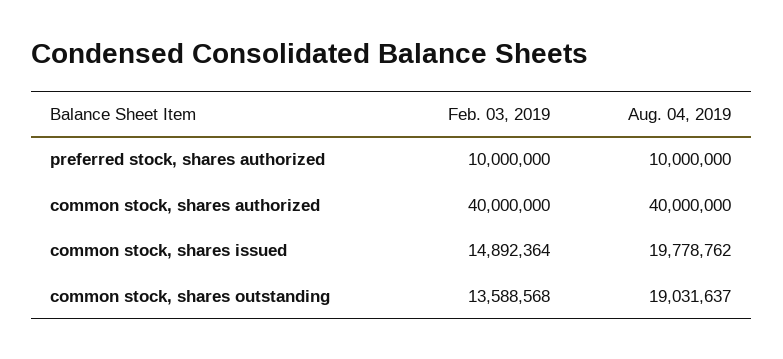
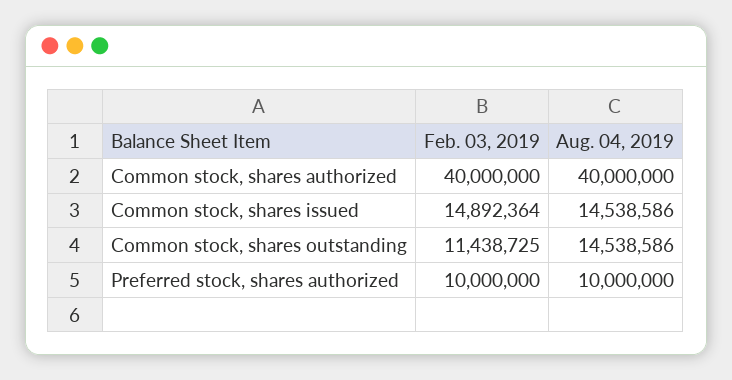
  {
    "Feb. 03, 2019": {
      "preferred stock, shares authorized": 10000000,
      "common stock, shares authorized": 40000000,
      "common stock, shares issued": 14892364,
-     "common stock, shares outstanding": 13588568
+     "common stock, shares outstanding": 11438725
    },
    "Aug. 04, 2019": {
      "preferred stock, shares authorized": 10000000,
      "common stock, shares authorized": 40000000,
-     "common stock, shares issued": 19778762,
+     "common stock, shares issued": 14538586,
-     "common stock, shares outstanding": 19031637
+     "common stock, shares outstanding": 14538586
    }
  }

